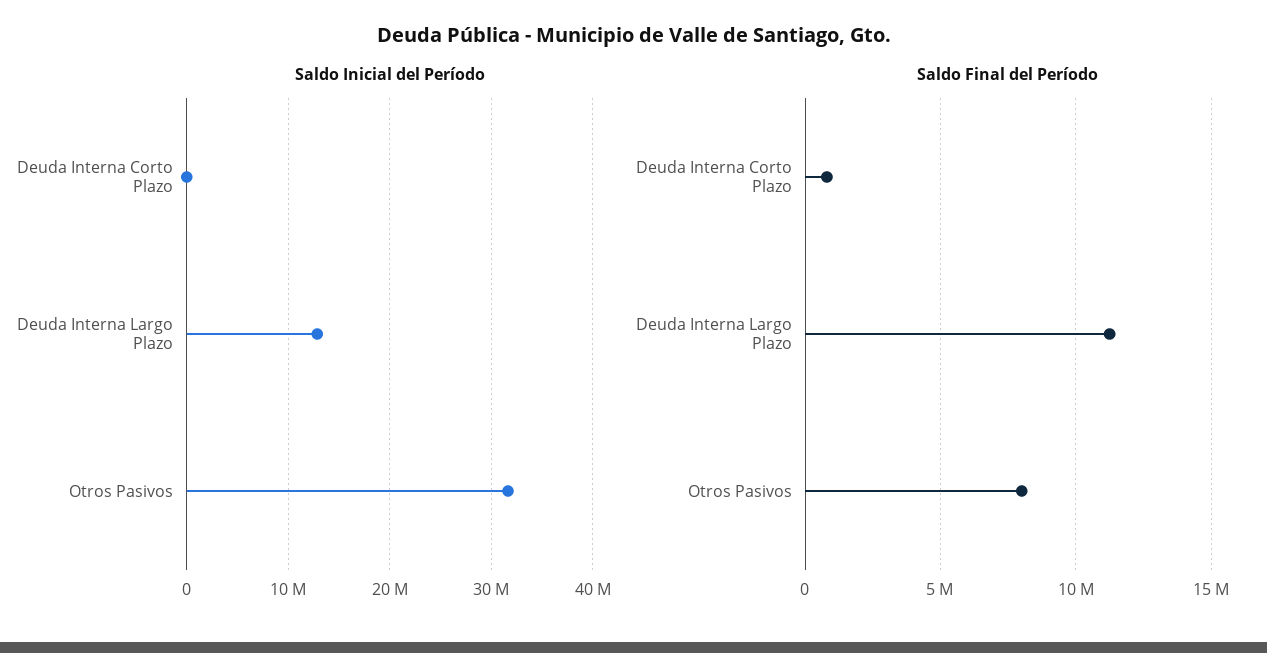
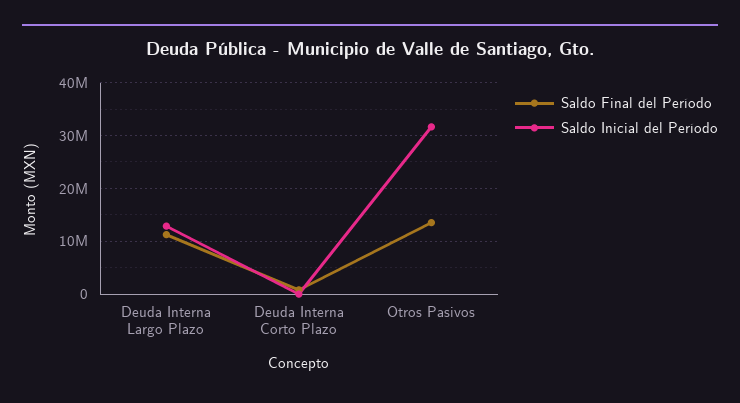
  {
    "Saldo Inicial del Período": {
      "Deuda Interna Corto Plazo": 0,
      "Deuda Interna Largo Plazo": 13000000,
      "Otros Pasivos": 32000000
    },
    "Saldo Final del Período": {
      "Deuda Interna Corto Plazo": 1000000,
      "Deuda Interna Largo Plazo": 11500000,
-     "Otros Pasivos": 8000000
+     "Otros Pasivos": 14000000
    }
  }

